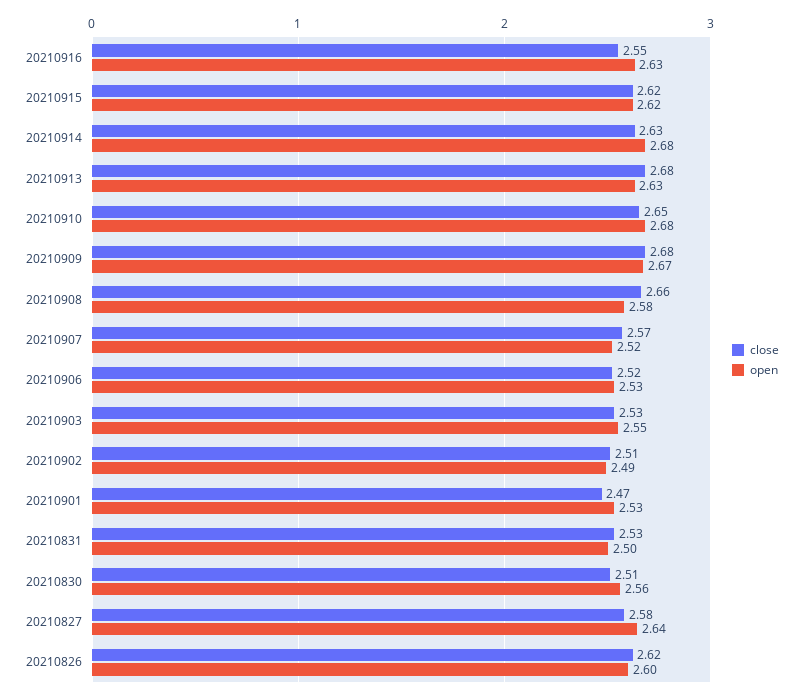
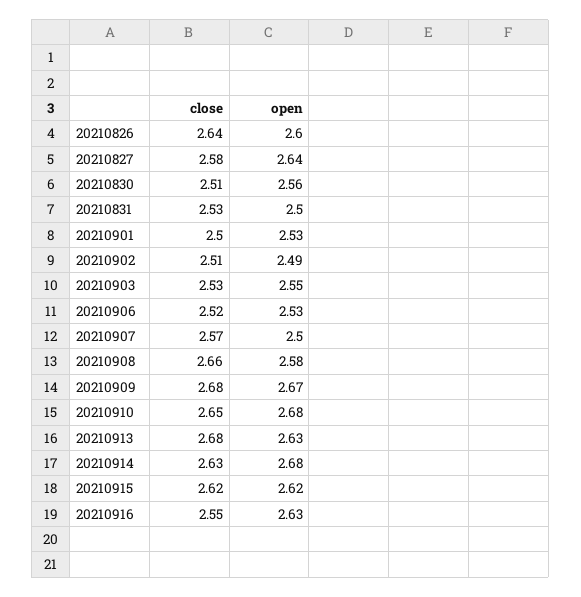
  {
    "close": {
      "20210916": 2.55,
      "20210915": 2.62,
      "20210914": 2.63,
      "20210913": 2.68,
      "20210910": 2.65,
      "20210909": 2.68,
      "20210908": 2.66,
      "20210907": 2.57,
      "20210906": 2.52,
      "20210903": 2.53,
      "20210902": 2.51,
-     "20210901": 2.47,
+     "20210901": 2.5,
      "20210831": 2.53,
      "20210830": 2.51,
      "20210827": 2.58,
-     "20210826": 2.62
+     "20210826": 2.64
    },
    "open": {
      "20210916": 2.63,
      "20210915": 2.62,
      "20210914": 2.68,
      "20210913": 2.63,
      "20210910": 2.68,
      "20210909": 2.67,
      "20210908": 2.58,
-     "20210907": 2.52,
+     "20210907": 2.5,
      "20210906": 2.53,
      "20210903": 2.55,
      "20210902": 2.49,
      "20210901": 2.53,
      "20210831": 2.5,
      "20210830": 2.56,
      "20210827": 2.64,
      "20210826": 2.6
    }
  }

